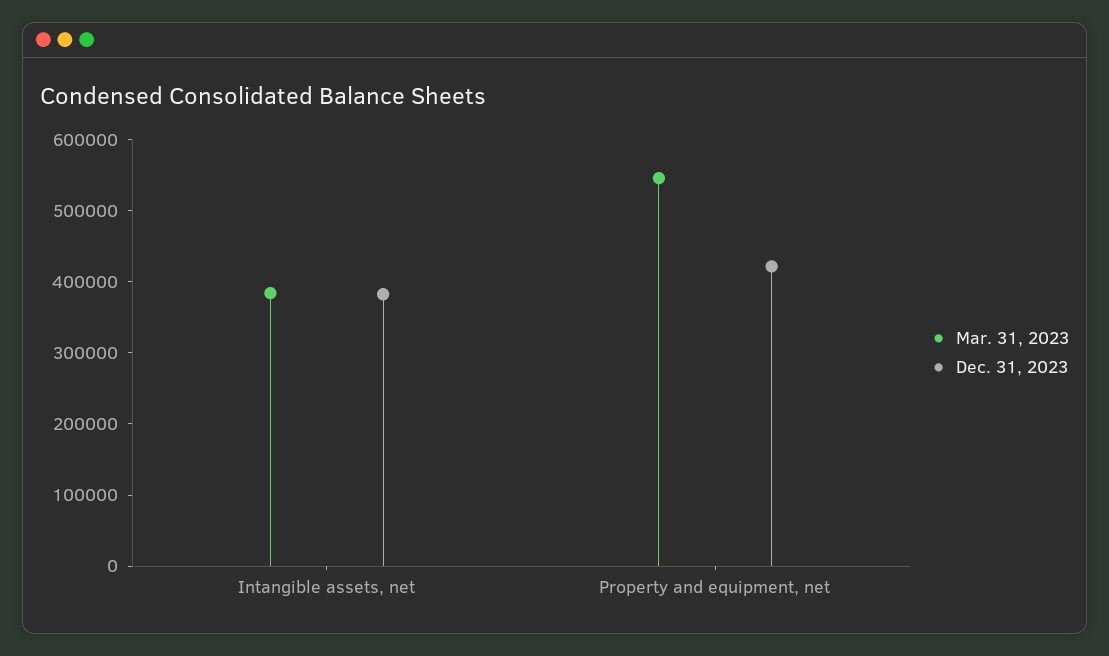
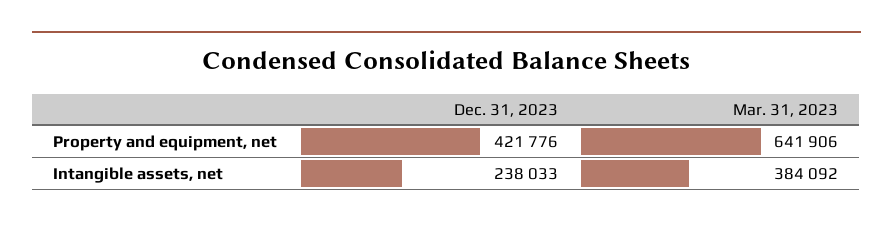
  {
    "Mar. 31, 2023": {
      "Intangible assets, net": 384092,
-     "Property and equipment, net": 540000
+     "Property and equipment, net": 641906
    },
    "Dec. 31, 2023": {
-     "Intangible assets, net": 380000,
+     "Intangible assets, net": 238033,
      "Property and equipment, net": 421776
    }
  }

